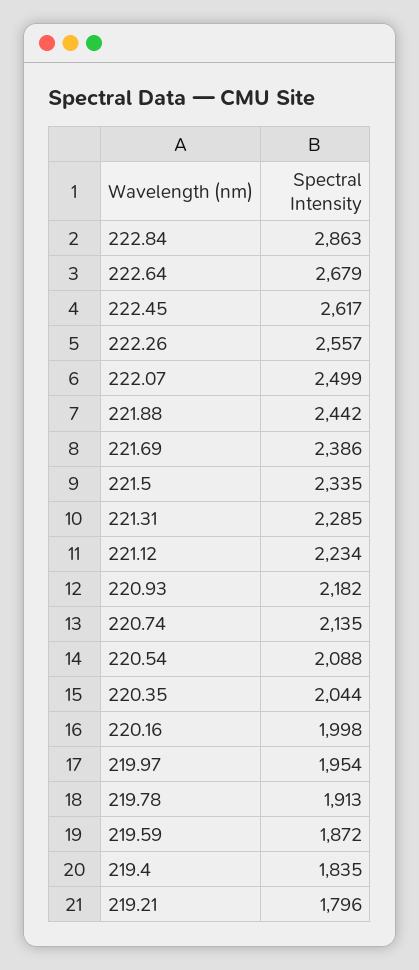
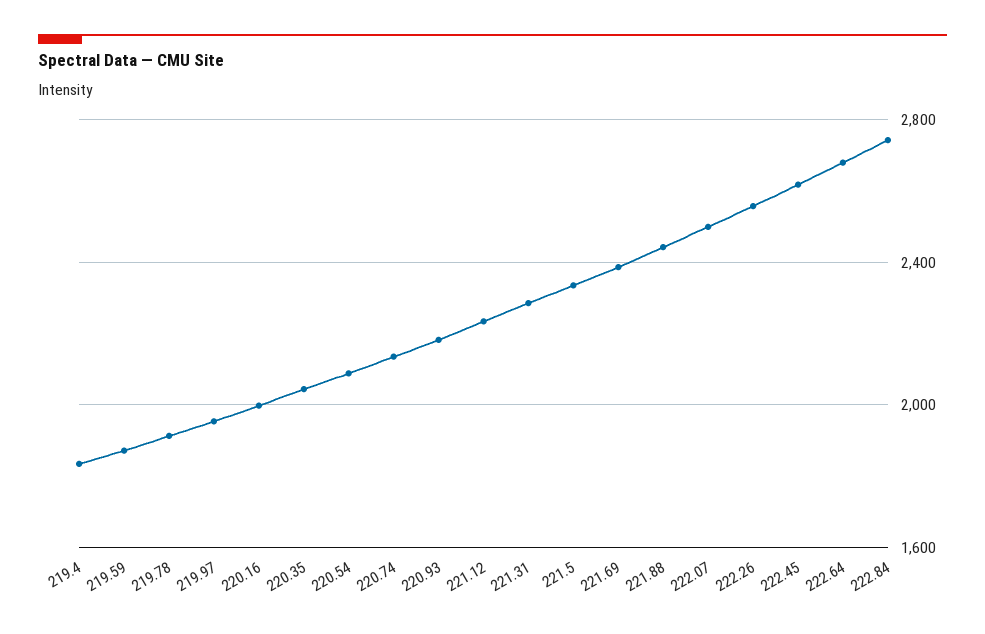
  {
-   "222.84": 2863,
+   "222.84": 2750,
    "222.64": 2679,
    "222.45": 2617,
    "222.26": 2557,
    "222.07": 2499,
    "221.88": 2442,
    "221.69": 2386,
    "221.5": 2335,
    "221.31": 2285,
    "221.12": 2234,
    "220.93": 2182,
    "220.74": 2135,
    "220.54": 2088,
    "220.35": 2044,
    "220.16": 1998,
    "219.97": 1954,
    "219.78": 1913,
    "219.59": 1872,
-   "219.4": 1835,
+   "219.4": 1835
-   "219.21": 1796
  }

